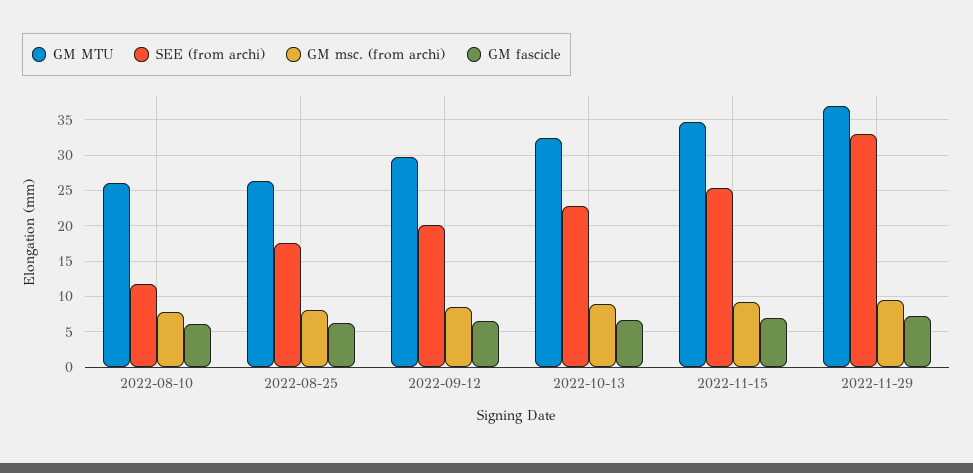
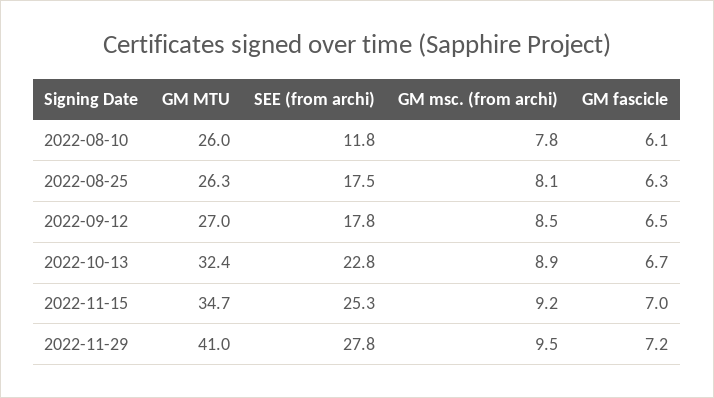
  {
    "GM MTU": {
      "2022-08-10": 26,
      "2022-08-25": 26.3,
-     "2022-09-12": 30,
+     "2022-09-12": 27,
      "2022-10-13": 32.4,
      "2022-11-15": 34.7,
-     "2022-11-29": 37
+     "2022-11-29": 41
    },
    "SEE (from archi)": {
      "2022-08-10": 11.8,
      "2022-08-25": 17.5,
-     "2022-09-12": 20,
+     "2022-09-12": 17.8,
      "2022-10-13": 22.8,
      "2022-11-15": 25.3,
-     "2022-11-29": 33
+     "2022-11-29": 27.8
    },
    "GM msc. (from archi)": {
      "2022-08-10": 7.8,
      "2022-08-25": 8.1,
      "2022-09-12": 8.5,
      "2022-10-13": 8.9,
      "2022-11-15": 9.2,
      "2022-11-29": 9.5
    },
    "GM fascicle": {
      "2022-08-10": 6.1,
      "2022-08-25": 6.3,
      "2022-09-12": 6.5,
      "2022-10-13": 6.7,
      "2022-11-15": 7,
      "2022-11-29": 7.2
    }
  }

